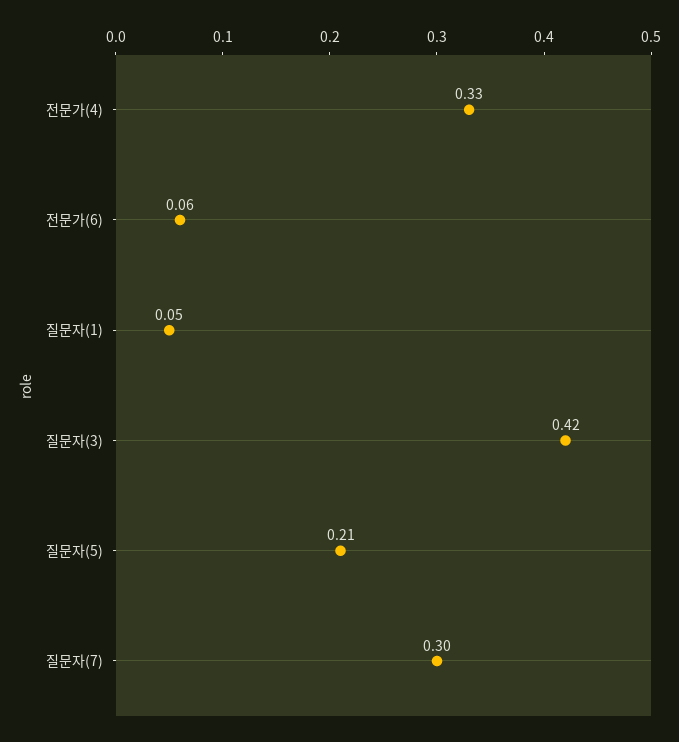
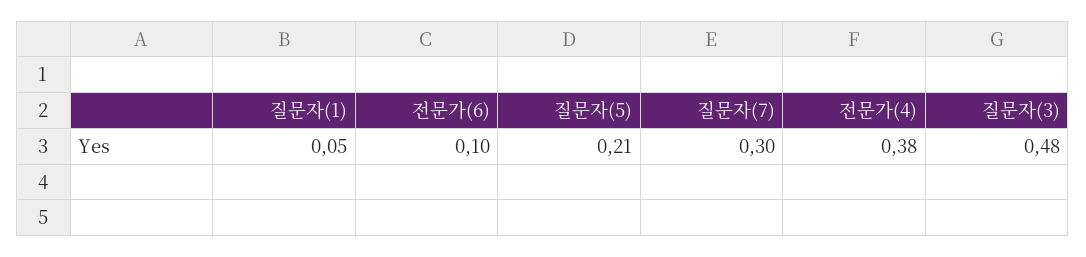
  {
-   "전문가(4)": 0.33,
+   "전문가(4)": 0.38,
-   "전문가(6)": 0.06,
+   "전문가(6)": 0.1,
    "질문자(1)": 0.05,
-   "질문자(3)": 0.42,
+   "질문자(3)": 0.48,
    "질문자(5)": 0.21,
    "질문자(7)": 0.3
  }

